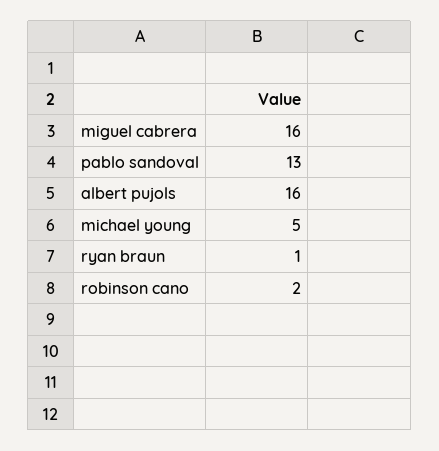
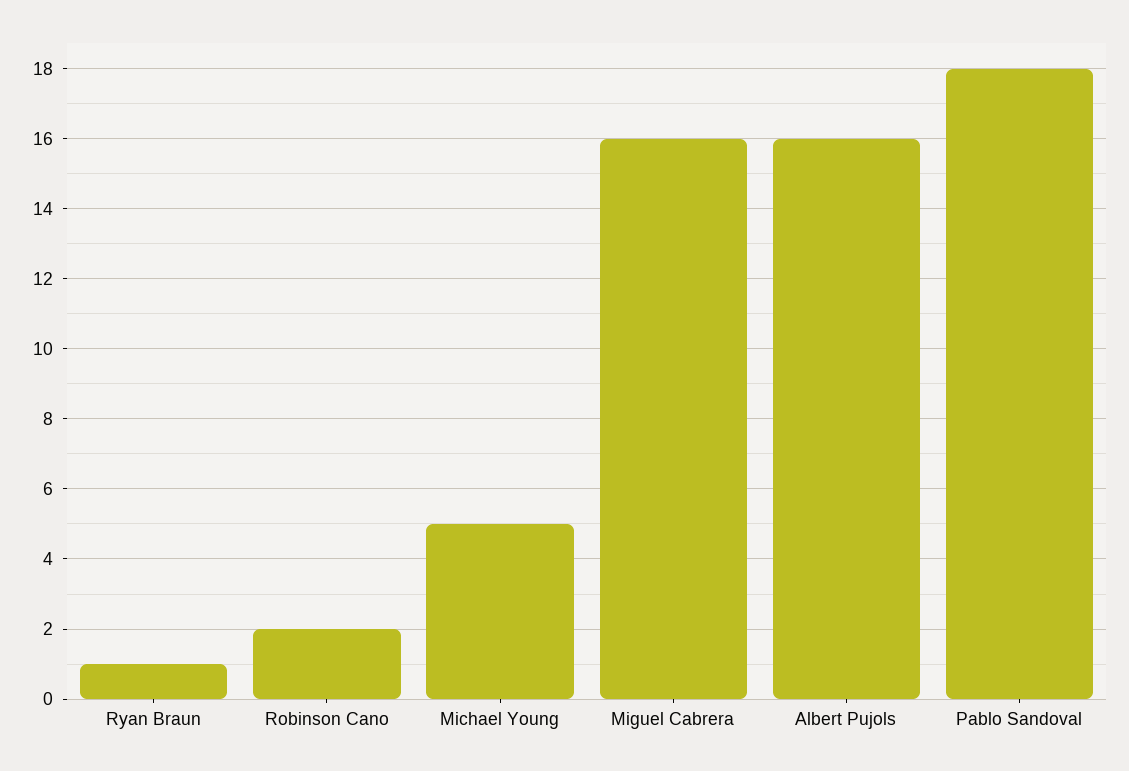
  {
    "miguel cabrera": 16,
-   "pablo sandoval": 13,
+   "pablo sandoval": 18,
    "albert pujols": 16,
    "michael young": 5,
    "ryan braun": 1,
    "robinson cano": 2
  }

